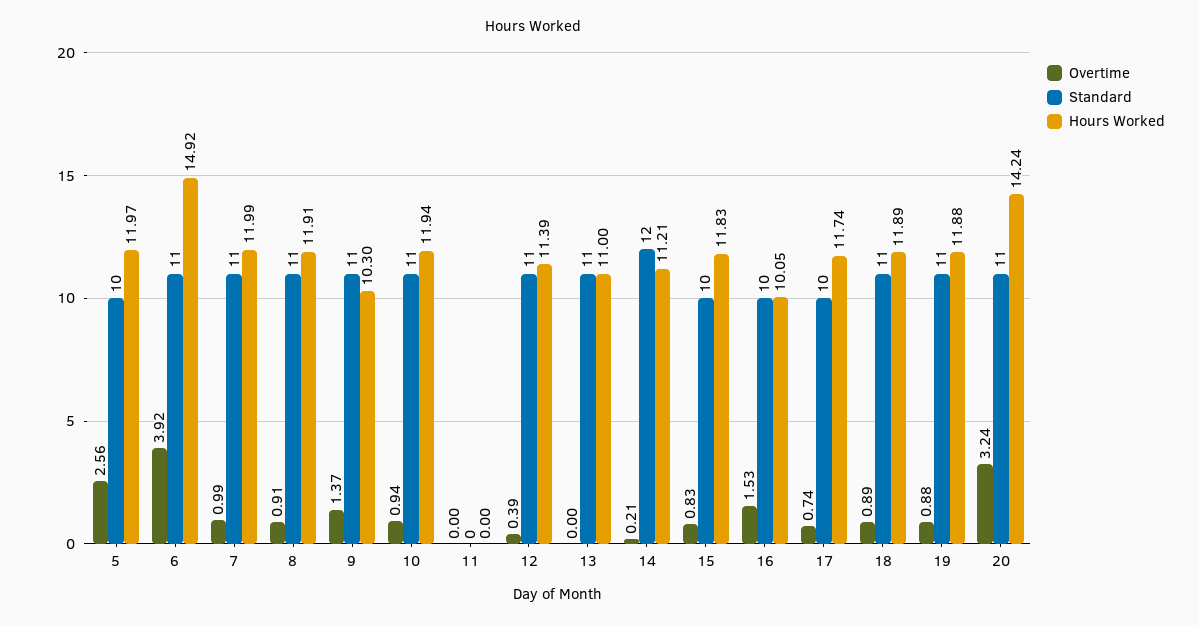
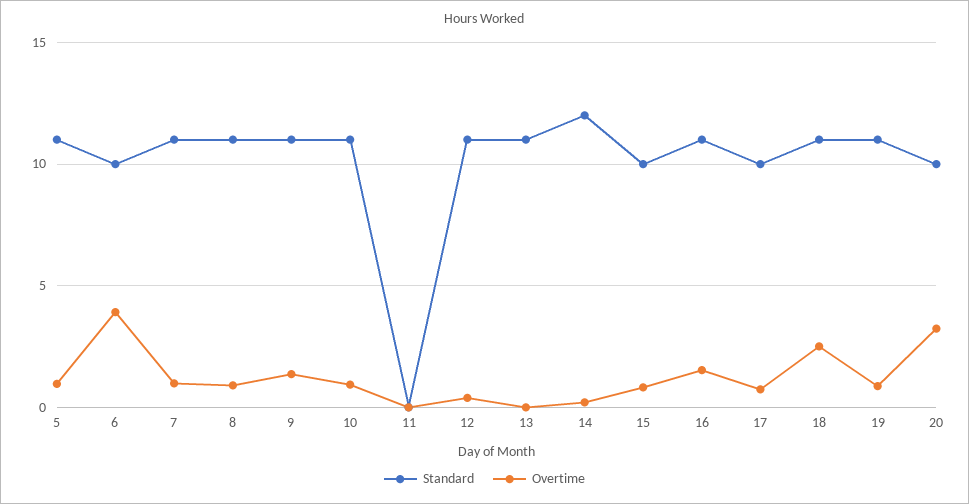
  {
    "Overtime": {
-     "5": 2.56,
+     "5": 1,
      "6": 3.92,
      "7": 0.99,
      "8": 0.91,
      "9": 1.37,
      "10": 0.94,
      "11": 0,
      "12": 0.39,
      "13": 0,
      "14": 0.21,
      "15": 0.83,
      "16": 1.53,
      "17": 0.74,
-     "18": 0.89,
+     "18": 2.5,
      "19": 0.88,
      "20": 3.24
    },
    "Standard": {
-     "5": 10,
+     "5": 11,
-     "6": 11,
+     "6": 10,
      "7": 11,
      "8": 11,
      "9": 11,
      "10": 11,
      "11": 0,
      "12": 11,
      "13": 11,
      "14": 12,
      "15": 10,
-     "16": 10,
+     "16": 11,
      "17": 10,
      "18": 11,
      "19": 11,
-     "20": 11
+     "20": 10
-   },
+   }
-   "Hours Worked": {
-     "5": 11.97,
-     "6": 14.92,
-     "7": 11.99,
-     "8": 11.91,
-     "9": 10.3,
-     "10": 11.94,
-     "11": 0,
-     "12": 11.39,
-     "13": 11,
-     "14": 11.21,
-     "15": 11.83,
-     "16": 10.05,
-     "17": 11.74,
-     "18": 11.89,
-     "19": 11.88,
-     "20": 14.24
-   }
  }

